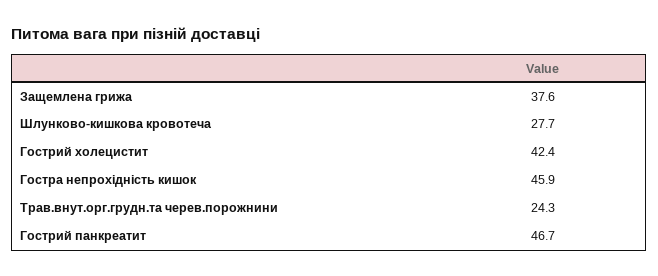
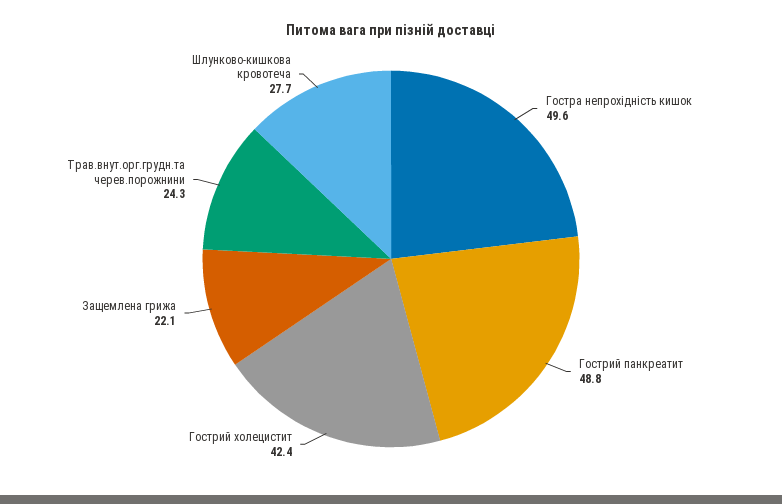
  {
-   "Защемлена грижа": 37.6,
+   "Защемлена грижа": 22.1,
    "Шлунково-кишкова кровотеча": 27.7,
    "Гострий холецистит": 42.4,
-   "Гостра непрохiднiсть кишок": 45.9,
+   "Гостра непрохiднiсть кишок": 49.6,
    "Трав.внут.орг.грудн.та черев.порожнини": 24.3,
-   "Гострий панкреатит": 46.7
+   "Гострий панкреатит": 48.8
  }

